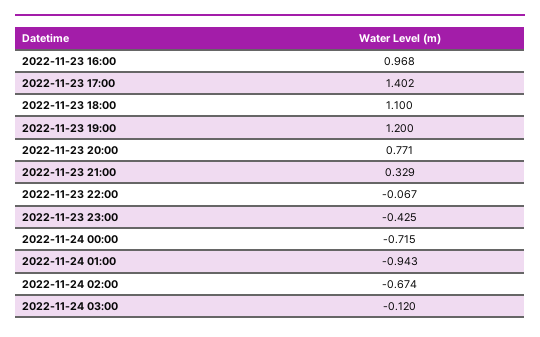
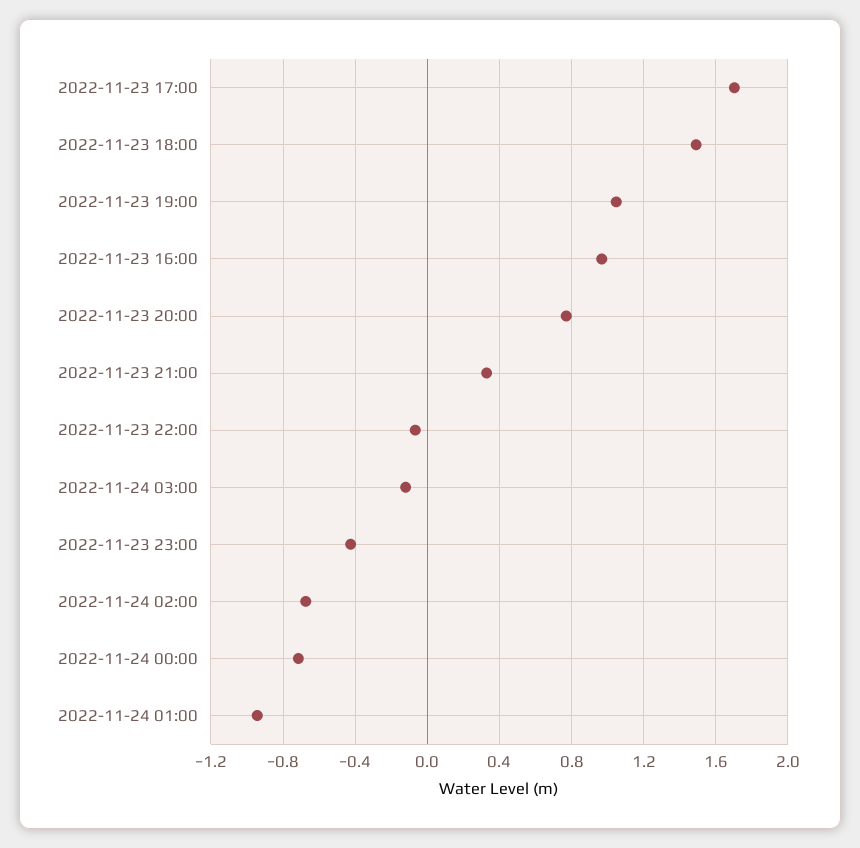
  {
    "2022-11-23 16:00": 0.968,
-   "2022-11-23 17:00": 1.402,
+   "2022-11-23 17:00": 1.7,
-   "2022-11-23 18:00": 1.1,
+   "2022-11-23 18:00": 1.5,
-   "2022-11-23 19:00": 1.2,
+   "2022-11-23 19:00": 1.05,
    "2022-11-23 20:00": 0.771,
    "2022-11-23 21:00": 0.329,
    "2022-11-23 22:00": -0.067,
    "2022-11-23 23:00": -0.425,
    "2022-11-24 00:00": -0.715,
    "2022-11-24 01:00": -0.943,
    "2022-11-24 02:00": -0.674,
    "2022-11-24 03:00": -0.12
  }

